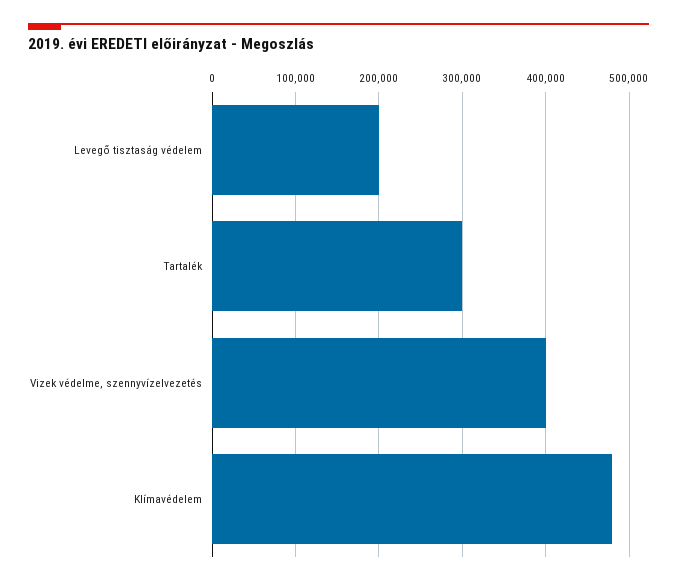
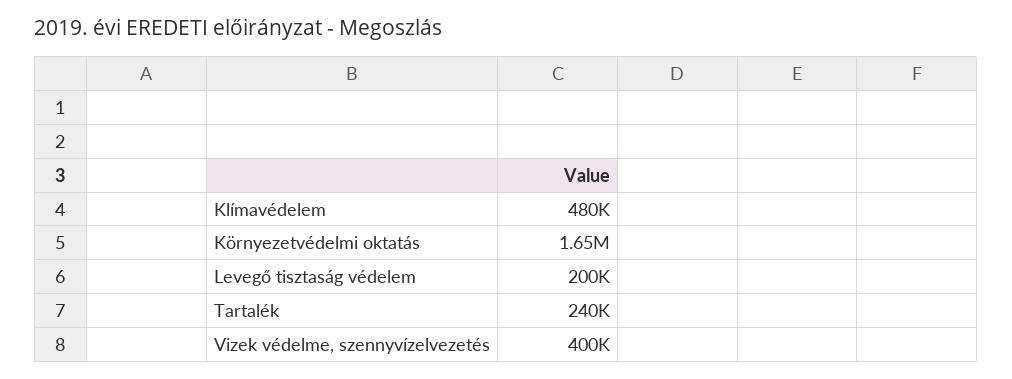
  {
    "Levegő tisztaság védelem": 200000,
-   "Tartalék": 300000,
+   "Tartalék": 240000,
    "Vizek védelme, szennyvízelvezetés": 400000,
-   "Klímavédelem": 480000
+   "Klímavédelem": 480000,
+   "Környezetvédelmi oktatás": 1650000
  }

